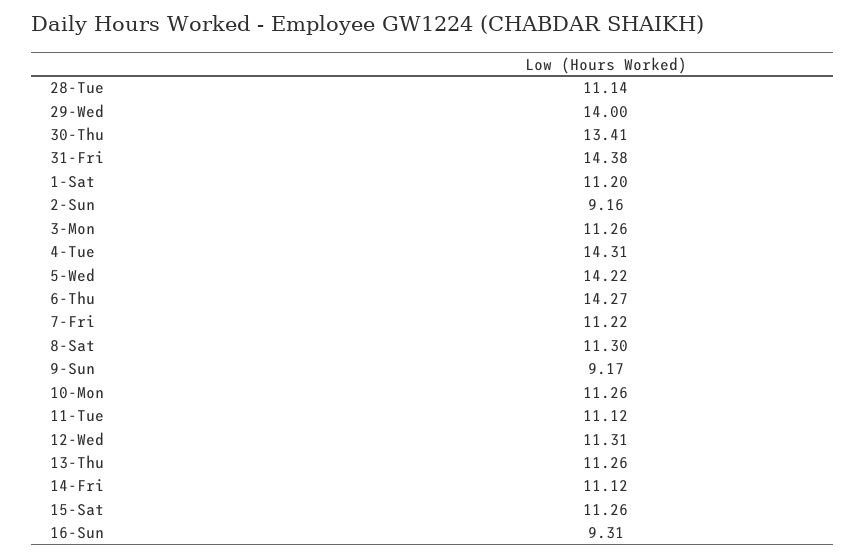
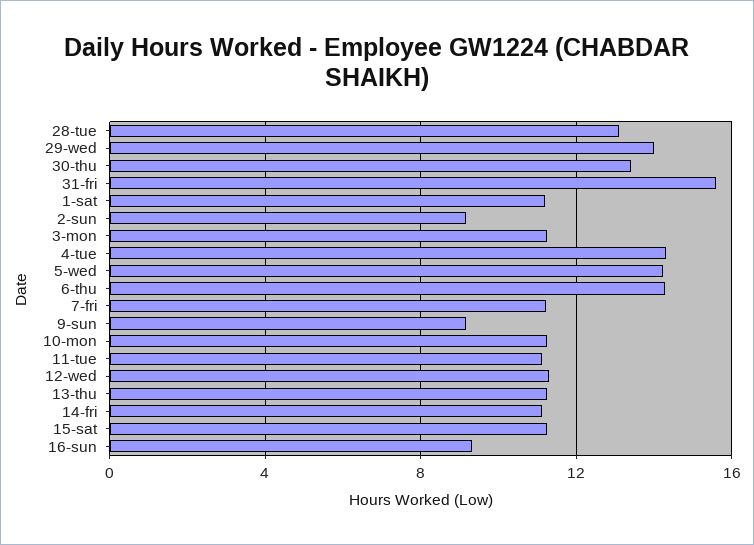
  {
-   "28-Tue": 11.14,
+   "28-Tue": 13,
    "29-Wed": 14,
    "30-Thu": 13.41,
-   "31-Fri": 14.38,
+   "31-Fri": 15.5,
    "1-Sat": 11.2,
    "2-Sun": 9.16,
    "3-Mon": 11.26,
    "4-Tue": 14.31,
    "5-Wed": 14.22,
    "6-Thu": 14.27,
    "7-Fri": 11.22,
-   "8-Sat": 11.3,
    "9-Sun": 9.17,
    "10-Mon": 11.26,
    "11-Tue": 11.12,
    "12-Wed": 11.31,
    "13-Thu": 11.26,
    "14-Fri": 11.12,
    "15-Sat": 11.26,
    "16-Sun": 9.31
  }

